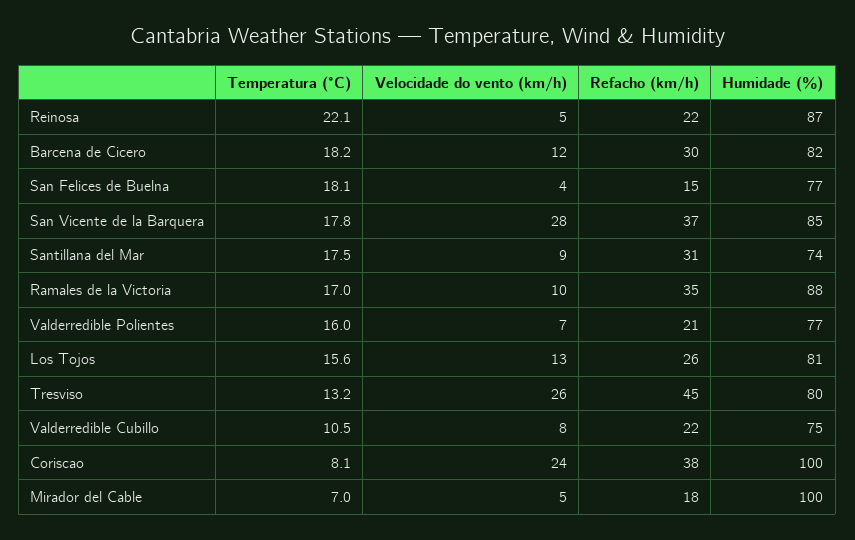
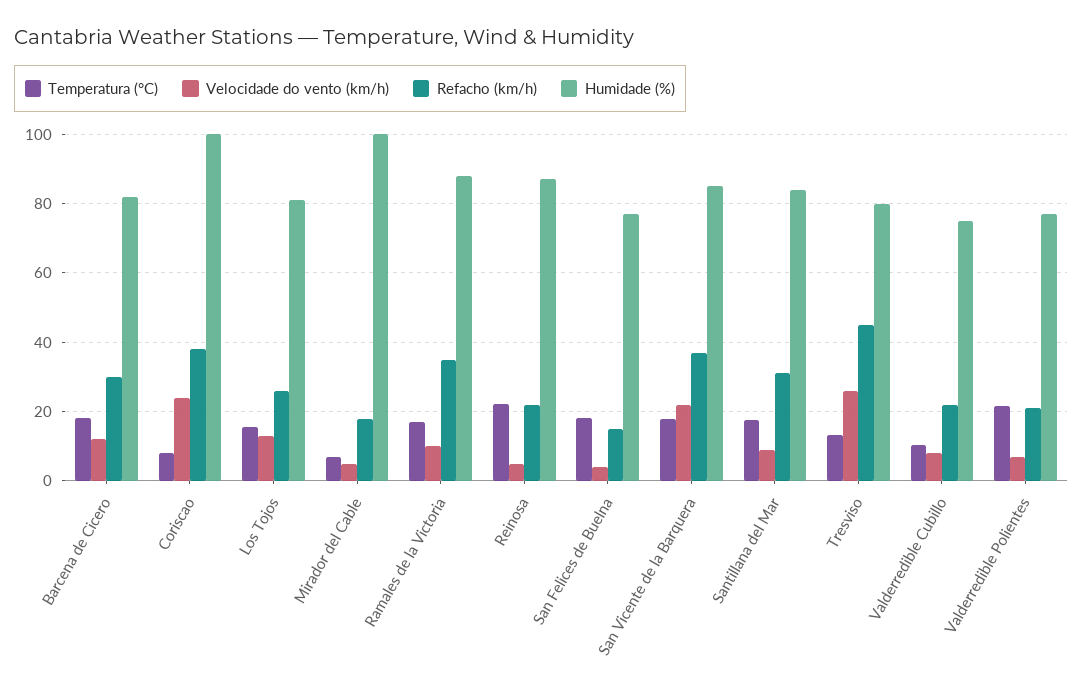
  {
    "Temperatura (°C)": {
      "Reinosa": 22.1,
      "Barcena de Cicero": 18.2,
      "San Felices de Buelna": 18.1,
      "San Vicente de la Barquera": 17.8,
      "Santillana del Mar": 17.5,
      "Ramales de la Victoria": 17,
-     "Valderredible Polientes": 16,
+     "Valderredible Polientes": 22,
      "Los Tojos": 15.6,
      "Tresviso": 13.2,
      "Valderredible Cubillo": 10.5,
      "Coriscao": 8.1,
      "Mirador del Cable": 7
    },
    "Velocidade do vento (km/h)": {
      "Reinosa": 5,
      "Barcena de Cicero": 12,
      "San Felices de Buelna": 4,
-     "San Vicente de la Barquera": 28,
+     "San Vicente de la Barquera": 22,
      "Santillana del Mar": 9,
      "Ramales de la Victoria": 10,
      "Valderredible Polientes": 7,
      "Los Tojos": 13,
      "Tresviso": 26,
      "Valderredible Cubillo": 8,
      "Coriscao": 24,
      "Mirador del Cable": 5
    },
    "Refacho (km/h)": {
      "Reinosa": 22,
      "Barcena de Cicero": 30,
      "San Felices de Buelna": 15,
      "San Vicente de la Barquera": 37,
      "Santillana del Mar": 31,
      "Ramales de la Victoria": 35,
      "Valderredible Polientes": 21,
      "Los Tojos": 26,
      "Tresviso": 45,
      "Valderredible Cubillo": 22,
      "Coriscao": 38,
      "Mirador del Cable": 18
    },
    "Humidade (%)": {
      "Reinosa": 87,
      "Barcena de Cicero": 82,
      "San Felices de Buelna": 77,
      "San Vicente de la Barquera": 85,
-     "Santillana del Mar": 74,
+     "Santillana del Mar": 84,
      "Ramales de la Victoria": 88,
      "Valderredible Polientes": 77,
      "Los Tojos": 81,
      "Tresviso": 80,
      "Valderredible Cubillo": 75,
      "Coriscao": 100,
      "Mirador del Cable": 100
    }
  }

